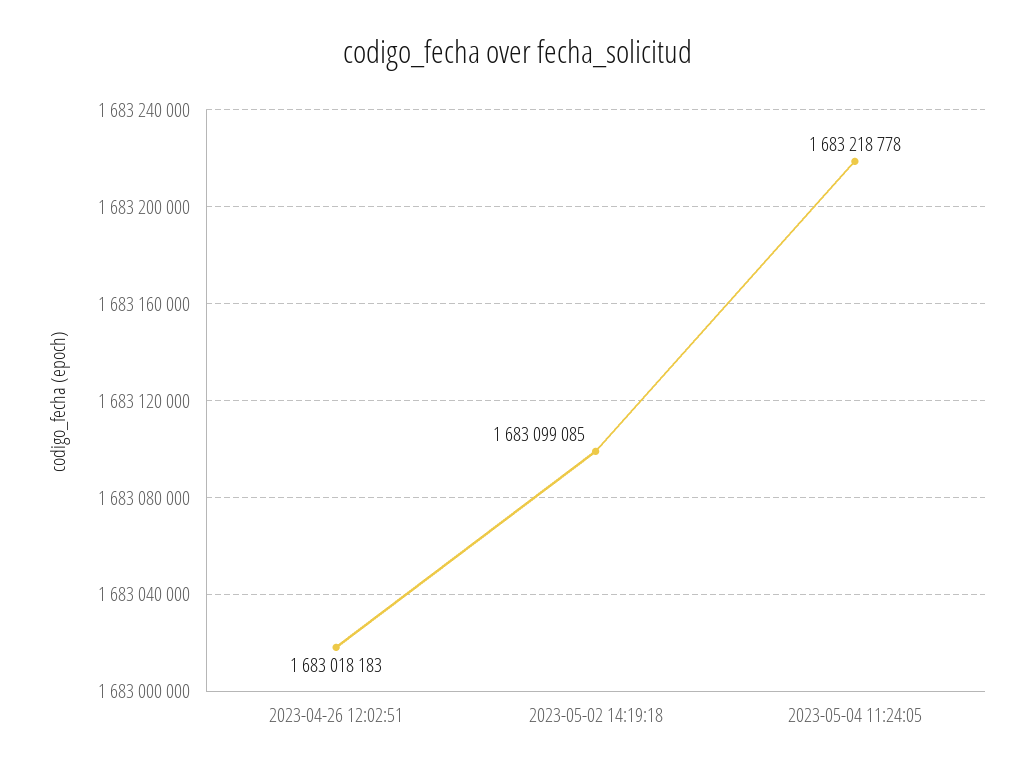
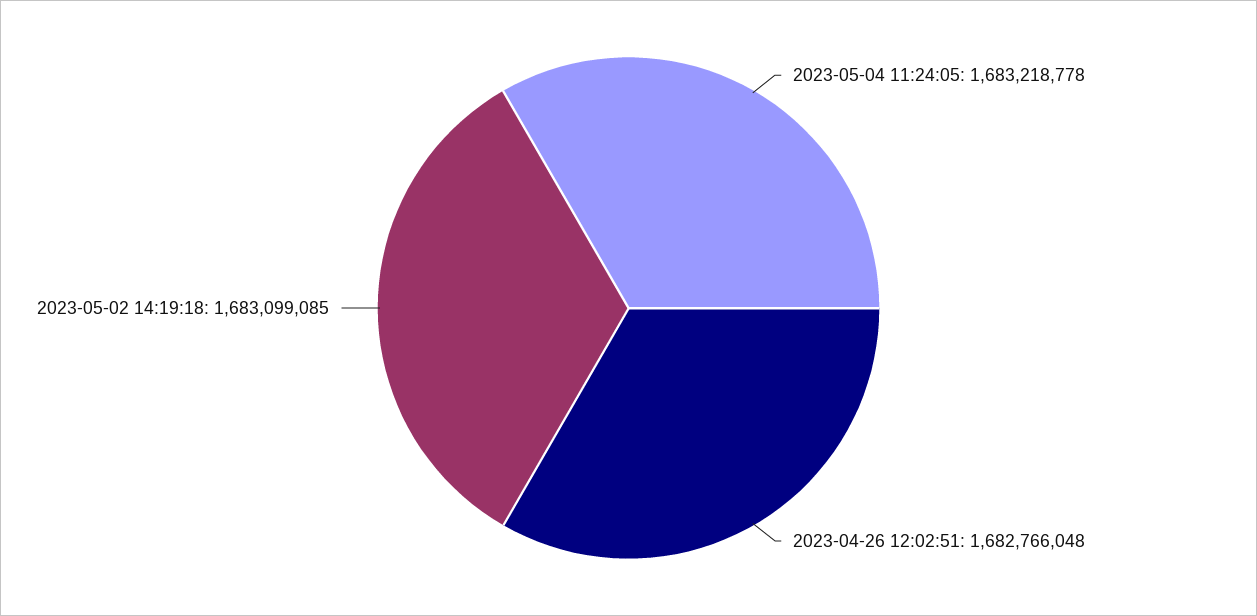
  {
-   "2023-04-26 12:02:51": 1683018183,
+   "2023-04-26 12:02:51": 1682766048,
    "2023-05-02 14:19:18": 1683099085,
    "2023-05-04 11:24:05": 1683218778
  }

